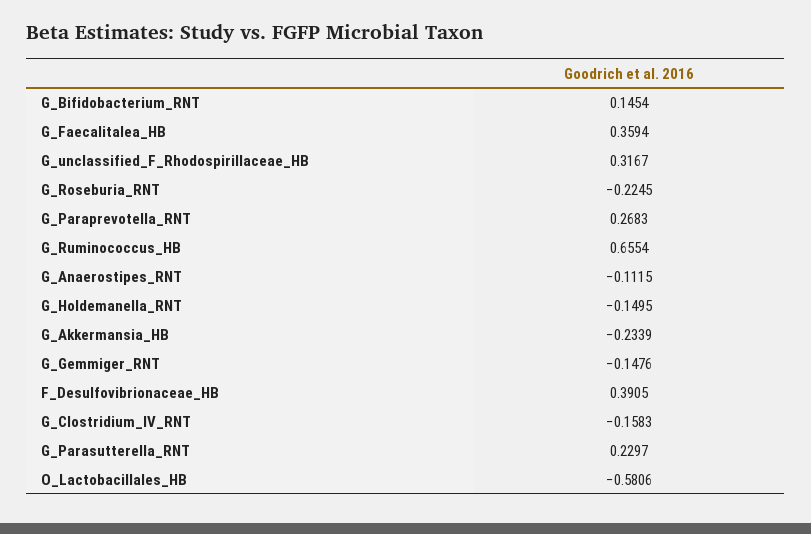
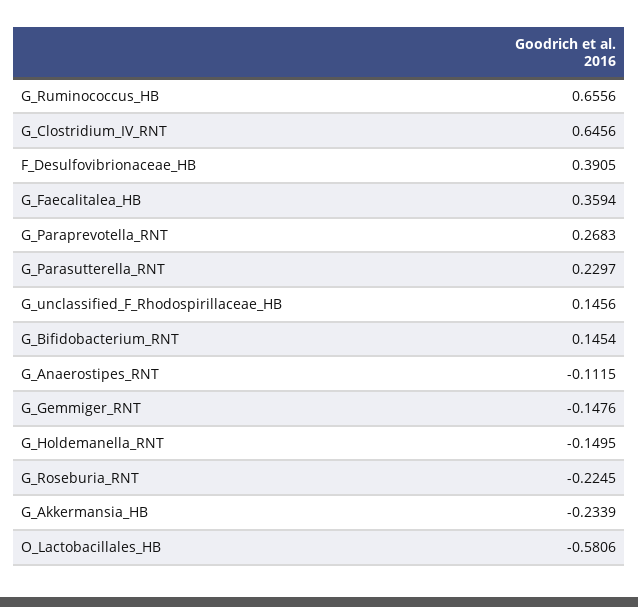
  {
    "G_Bifidobacterium_RNT": 0.1454,
    "G_Faecalitalea_HB": 0.3594,
-   "G_unclassified_F_Rhodospirillaceae_HB": 0.3167,
+   "G_unclassified_F_Rhodospirillaceae_HB": 0.1456,
    "G_Roseburia_RNT": -0.2245,
    "G_Paraprevotella_RNT": 0.2683,
-   "G_Ruminococcus_HB": 0.6554,
+   "G_Ruminococcus_HB": 0.6556,
    "G_Anaerostipes_RNT": -0.1115,
    "G_Holdemanella_RNT": -0.1495,
    "G_Akkermansia_HB": -0.2339,
    "G_Gemmiger_RNT": -0.1476,
    "F_Desulfovibrionaceae_HB": 0.3905,
-   "G_Clostridium_IV_RNT": -0.1583,
+   "G_Clostridium_IV_RNT": 0.6456,
    "G_Parasutterella_RNT": 0.2297,
    "O_Lactobacillales_HB": -0.5806
  }

